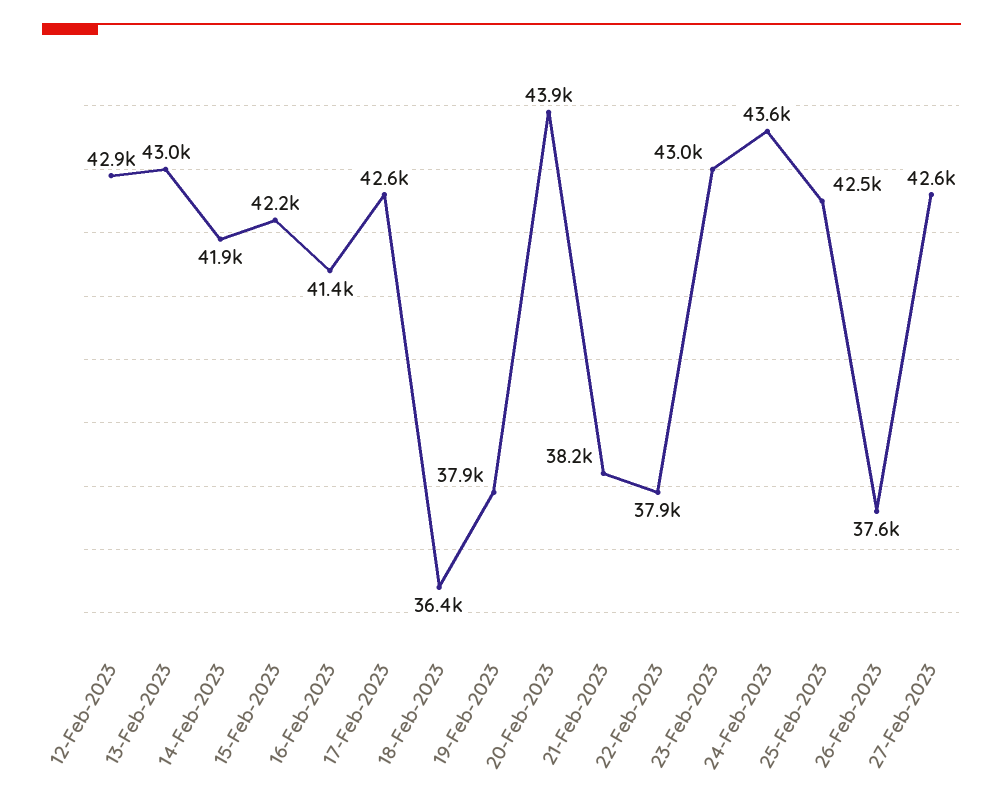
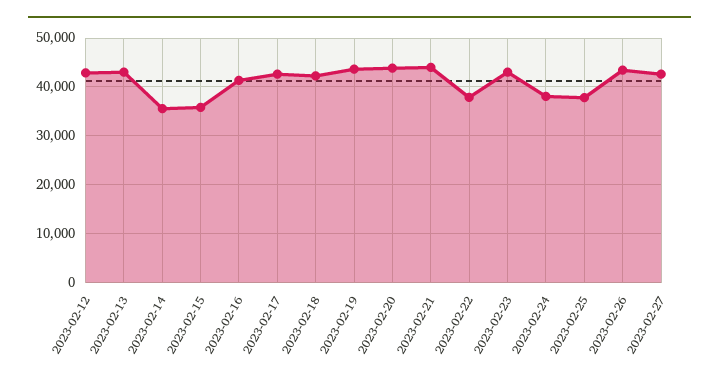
  {
    "12-Feb-2023": 42900,
    "13-Feb-2023": 43000,
-   "14-Feb-2023": 41900,
+   "14-Feb-2023": 36000,
-   "15-Feb-2023": 42200,
+   "15-Feb-2023": 36000,
    "16-Feb-2023": 41400,
    "17-Feb-2023": 42600,
-   "18-Feb-2023": 36400,
+   "18-Feb-2023": 42000,
-   "19-Feb-2023": 37900,
+   "19-Feb-2023": 44000,
    "20-Feb-2023": 43900,
-   "21-Feb-2023": 38200,
+   "21-Feb-2023": 44000,
    "22-Feb-2023": 37900,
    "23-Feb-2023": 43000,
-   "24-Feb-2023": 43600,
+   "24-Feb-2023": 38000,
-   "25-Feb-2023": 42500,
+   "25-Feb-2023": 38000,
-   "26-Feb-2023": 37600,
+   "26-Feb-2023": 44000,
    "27-Feb-2023": 42600
  }

